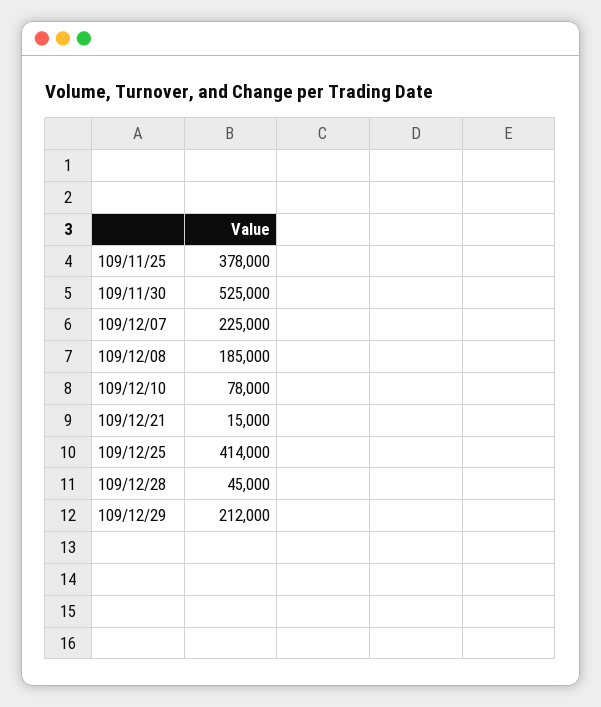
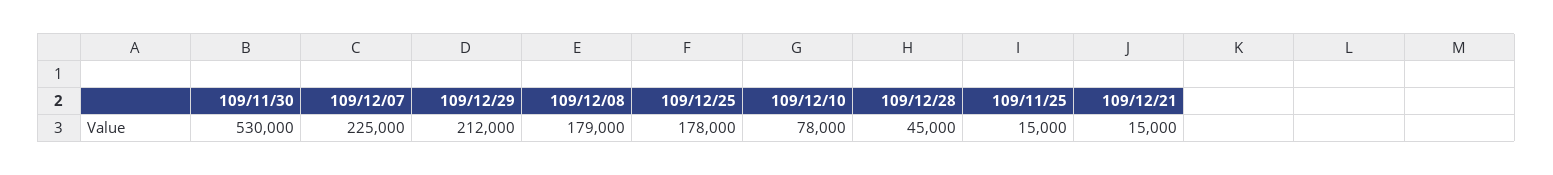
  {
-   "109/11/25": 378000,
+   "109/11/25": 15000,
-   "109/11/30": 525000,
+   "109/11/30": 530000,
    "109/12/07": 225000,
-   "109/12/08": 185000,
+   "109/12/08": 179000,
    "109/12/10": 78000,
    "109/12/21": 15000,
-   "109/12/25": 414000,
+   "109/12/25": 178000,
    "109/12/28": 45000,
    "109/12/29": 212000
  }

